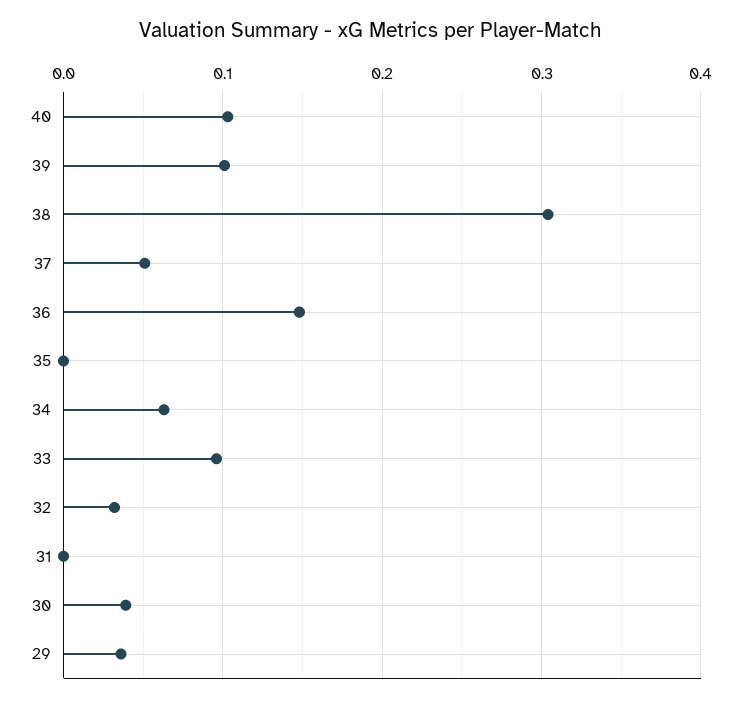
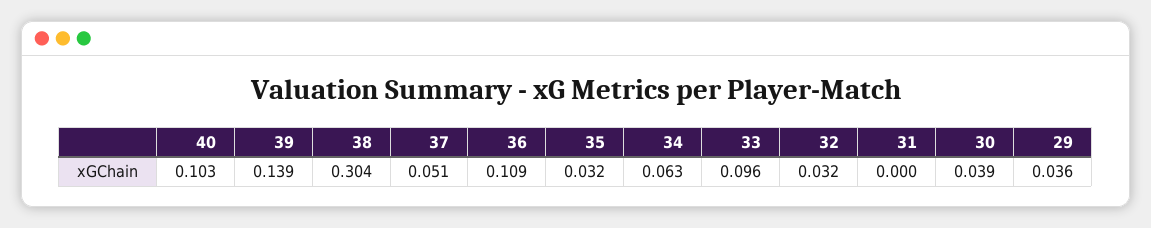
  {
    "40": 0.103,
-   "39": 0.1,
+   "39": 0.139,
    "38": 0.304,
    "37": 0.051,
-   "36": 0.15,
+   "36": 0.109,
-   "35": 0,
+   "35": 0.032,
    "34": 0.063,
    "33": 0.096,
    "32": 0.032,
    "31": 0,
    "30": 0.039,
    "29": 0.036
  }

